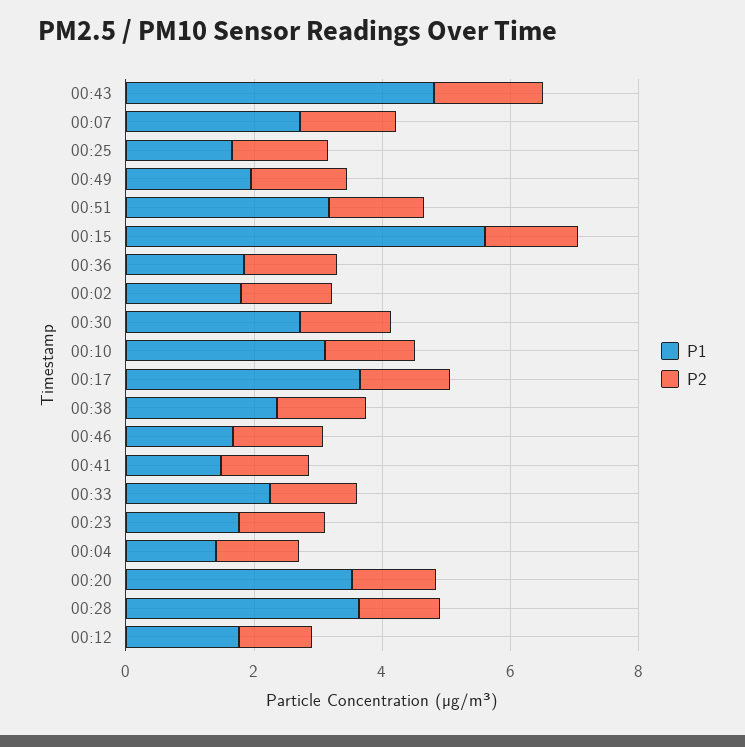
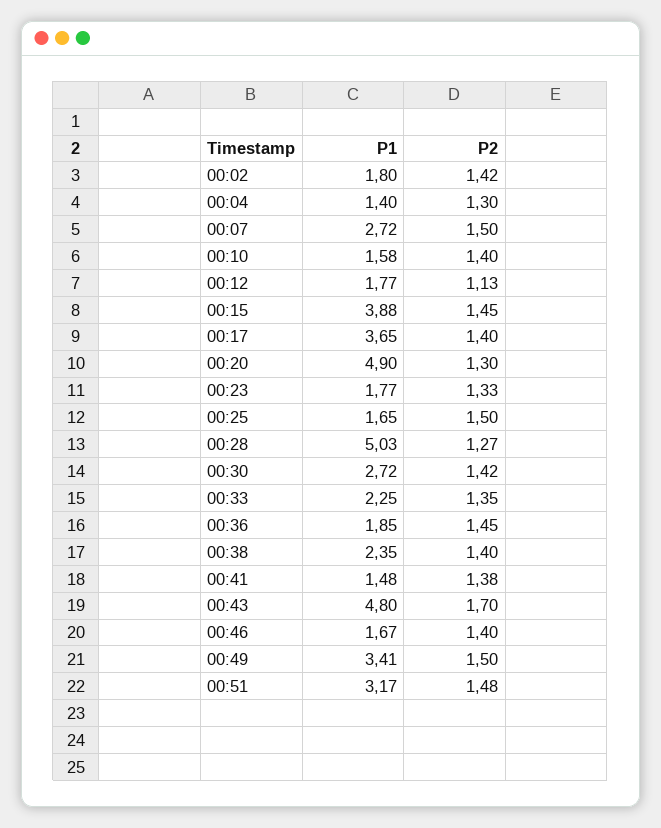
  {
    "P1": {
      "00:43": 4.8,
      "00:07": 2.72,
      "00:25": 1.65,
-     "00:49": 2,
+     "00:49": 3.41,
      "00:51": 3.17,
-     "00:15": 5.5,
+     "00:15": 3.88,
      "00:36": 1.85,
      "00:02": 1.8,
      "00:30": 2.72,
-     "00:10": 3,
+     "00:10": 1.58,
      "00:17": 3.65,
      "00:38": 2.35,
      "00:46": 1.67,
      "00:41": 1.48,
      "00:33": 2.25,
      "00:23": 1.77,
      "00:04": 1.4,
-     "00:20": 3.5,
+     "00:20": 4.9,
-     "00:28": 3.5,
+     "00:28": 5.03,
      "00:12": 1.77
    },
    "P2": {
      "00:43": 1.7,
      "00:07": 1.5,
      "00:25": 1.5,
      "00:49": 1.5,
      "00:51": 1.48,
      "00:15": 1.45,
      "00:36": 1.45,
      "00:02": 1.42,
      "00:30": 1.42,
      "00:10": 1.4,
      "00:17": 1.4,
      "00:38": 1.4,
      "00:46": 1.4,
      "00:41": 1.38,
      "00:33": 1.35,
      "00:23": 1.33,
      "00:04": 1.3,
      "00:20": 1.3,
      "00:28": 1.27,
      "00:12": 1.13
    }
  }

